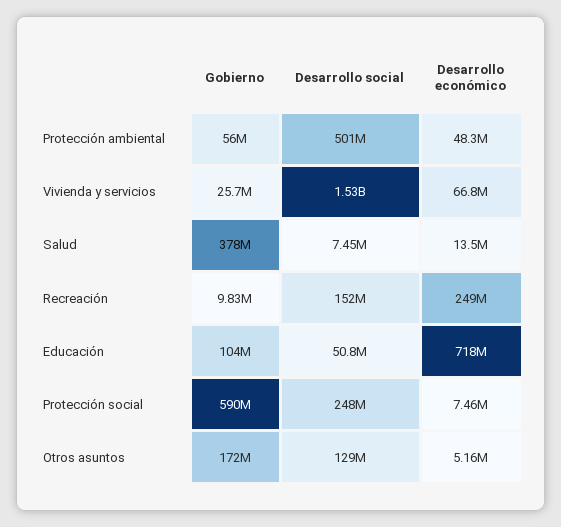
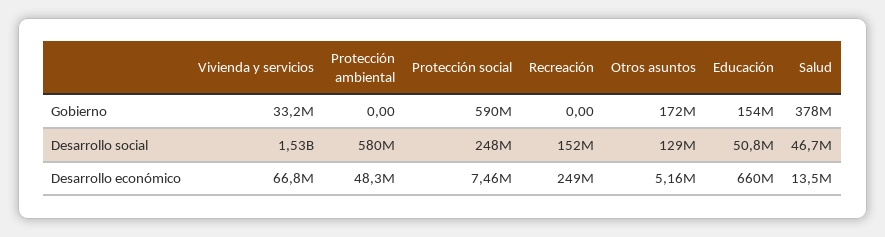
  {
    "Gobierno": {
-     "Protección ambiental": 56000000,
+     "Protección ambiental": 0,
-     "Vivienda y servicios": 25700000,
+     "Vivienda y servicios": 33200000,
      "Salud": 378000000,
-     "Recreación": 9830000,
+     "Recreación": 0,
-     "Educación": 104000000,
+     "Educación": 154000000,
      "Protección social": 590000000,
      "Otros asuntos": 172000000
    },
    "Desarrollo social": {
-     "Protección ambiental": 501000000,
+     "Protección ambiental": 580000000,
      "Vivienda y servicios": 1530000000,
-     "Salud": 7450000,
+     "Salud": 46700000,
      "Recreación": 152000000,
      "Educación": 50800000,
      "Protección social": 248000000,
      "Otros asuntos": 129000000
    },
    "Desarrollo económico": {
      "Protección ambiental": 48300000,
      "Vivienda y servicios": 66800000,
      "Salud": 13500000,
      "Recreación": 249000000,
-     "Educación": 718000000,
+     "Educación": 660000000,
      "Protección social": 7460000,
      "Otros asuntos": 5160000
    }
  }

